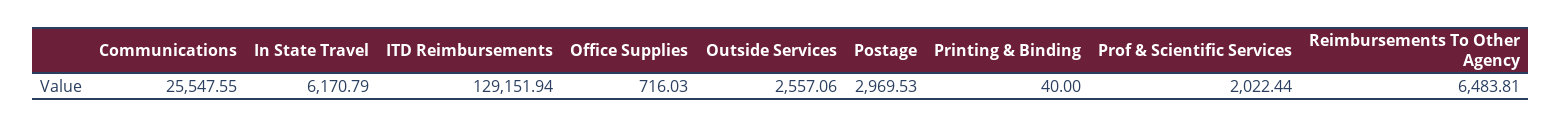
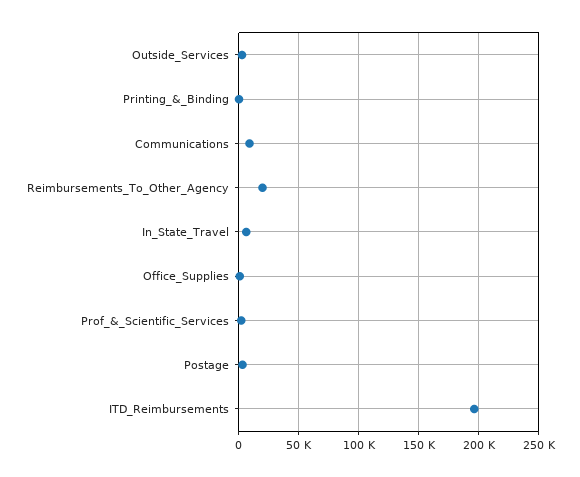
  {
-   "Communications": 25547.55,
+   "Communications": 10000,
    "In State Travel": 6170.79,
-   "ITD Reimbursements": 129151.94,
+   "ITD Reimbursements": 195000,
    "Office Supplies": 716.03,
    "Outside Services": 2557.06,
    "Postage": 2969.53,
    "Printing & Binding": 40,
    "Prof & Scientific Services": 2022.44,
-   "Reimbursements To Other Agency": 6483.81
+   "Reimbursements To Other Agency": 20000
  }

